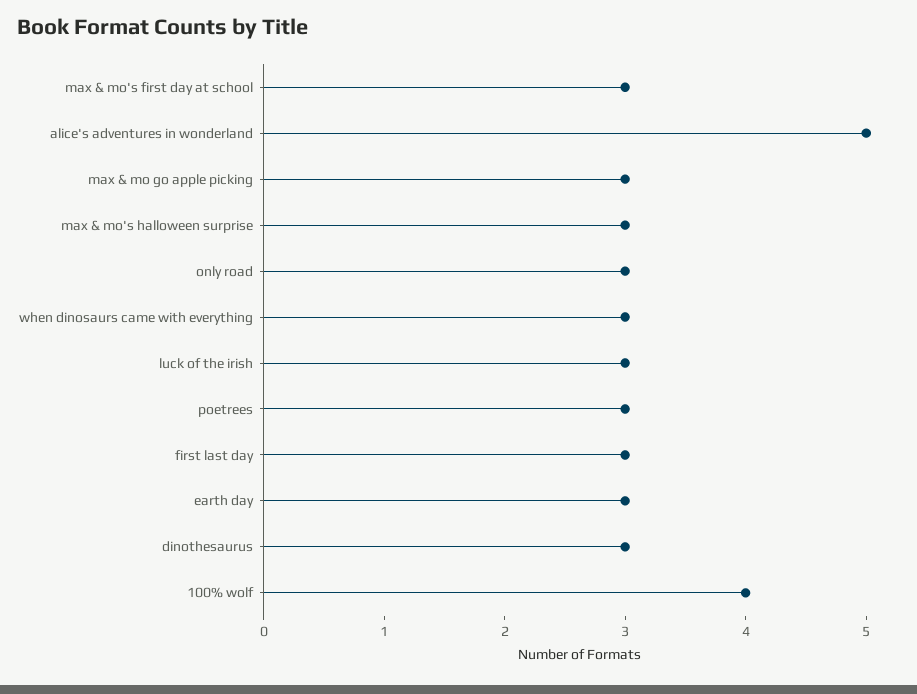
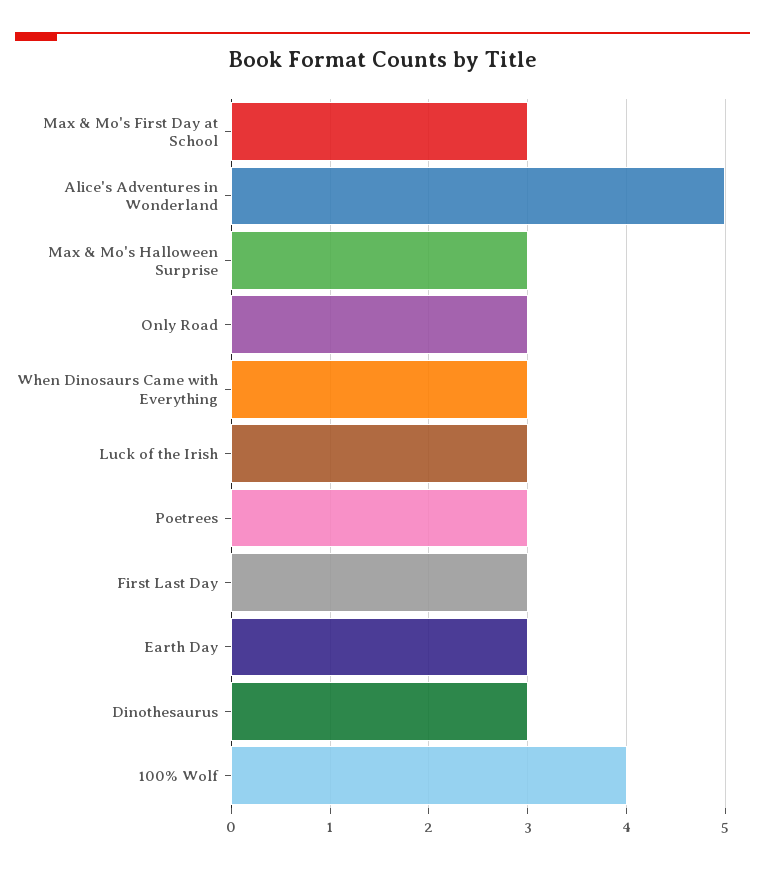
  {
    "max & mo's first day at school": 3,
    "alice's adventures in wonderland": 5,
-   "max & mo go apple picking": 3,
    "max & mo's halloween surprise": 3,
    "only road": 3,
    "when dinosaurs came with everything": 3,
    "luck of the irish": 3,
    "poetrees": 3,
    "first last day": 3,
    "earth day": 3,
    "dinothesaurus": 3,
    "100% wolf": 4
  }

